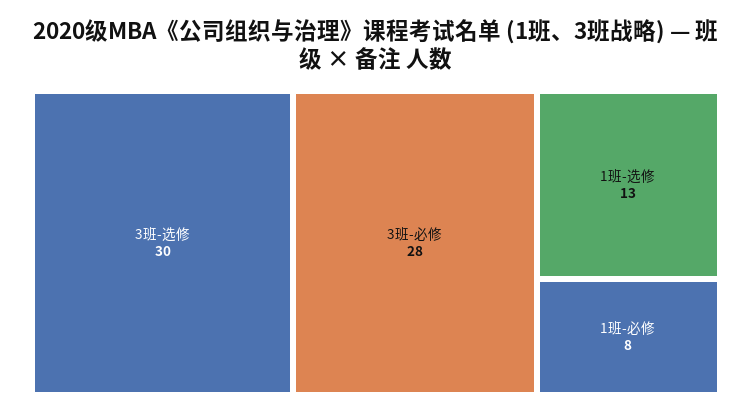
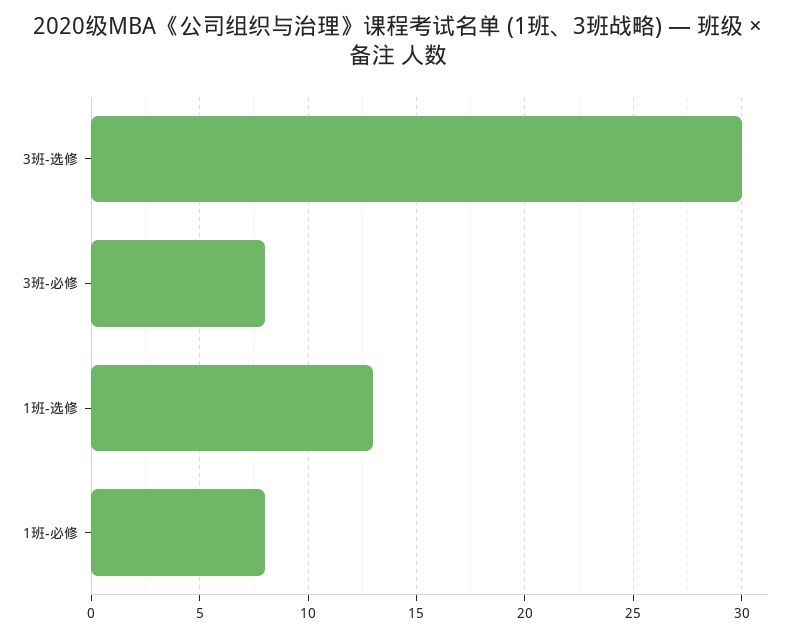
  {
    "3班-选修": 30,
-   "3班-必修": 28,
+   "3班-必修": 8,
    "1班-选修": 13,
    "1班-必修": 8
  }

